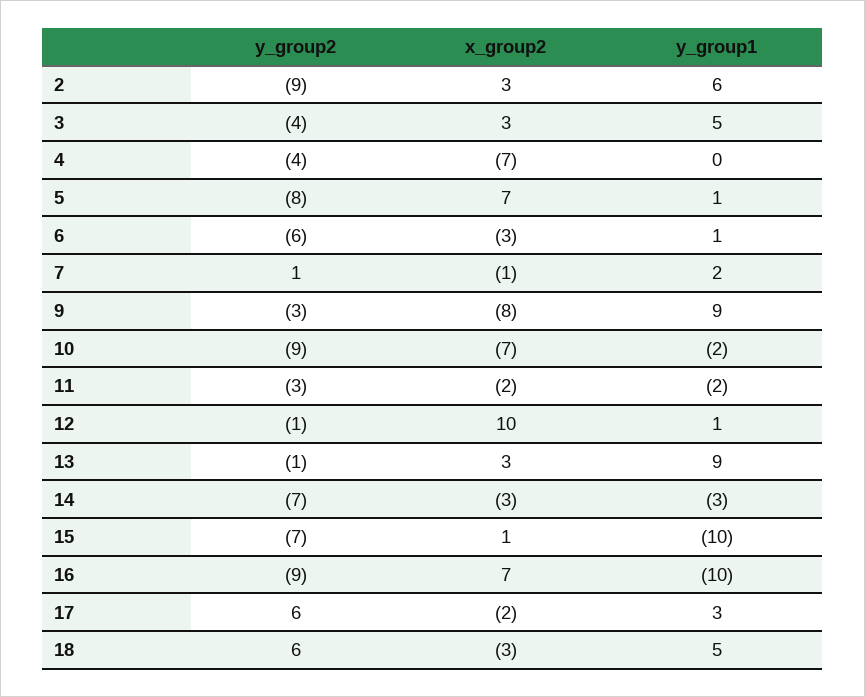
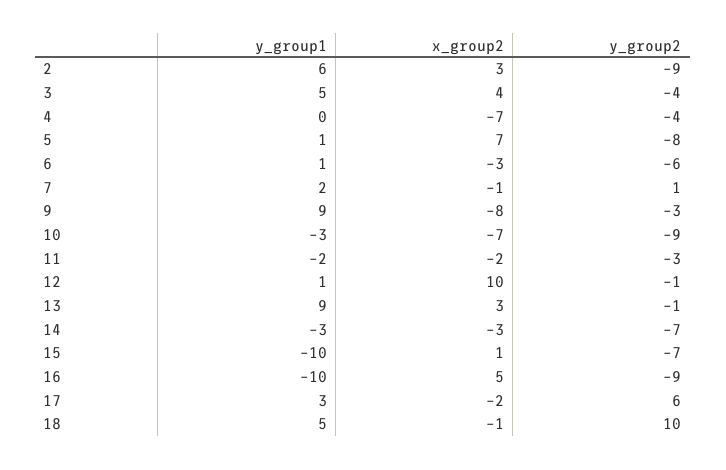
  {
    "y_group2": {
      "2": -9,
      "3": -4,
      "4": -4,
      "5": -8,
      "6": -6,
      "7": 1,
      "9": -3,
      "10": -9,
      "11": -3,
      "12": -1,
      "13": -1,
      "14": -7,
      "15": -7,
      "16": -9,
      "17": 6,
-     "18": 6
+     "18": 10
    },
    "x_group2": {
      "2": 3,
-     "3": 3,
+     "3": 4,
      "4": -7,
      "5": 7,
      "6": -3,
      "7": -1,
      "9": -8,
      "10": -7,
      "11": -2,
      "12": 10,
      "13": 3,
      "14": -3,
      "15": 1,
-     "16": 7,
+     "16": 5,
      "17": -2,
-     "18": -3
+     "18": -1
    },
    "y_group1": {
      "2": 6,
      "3": 5,
      "4": 0,
      "5": 1,
      "6": 1,
      "7": 2,
      "9": 9,
-     "10": -2,
+     "10": -3,
      "11": -2,
      "12": 1,
      "13": 9,
      "14": -3,
      "15": -10,
      "16": -10,
      "17": 3,
      "18": 5
    }
  }

